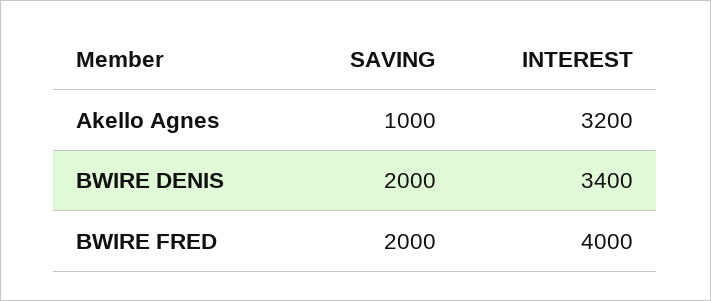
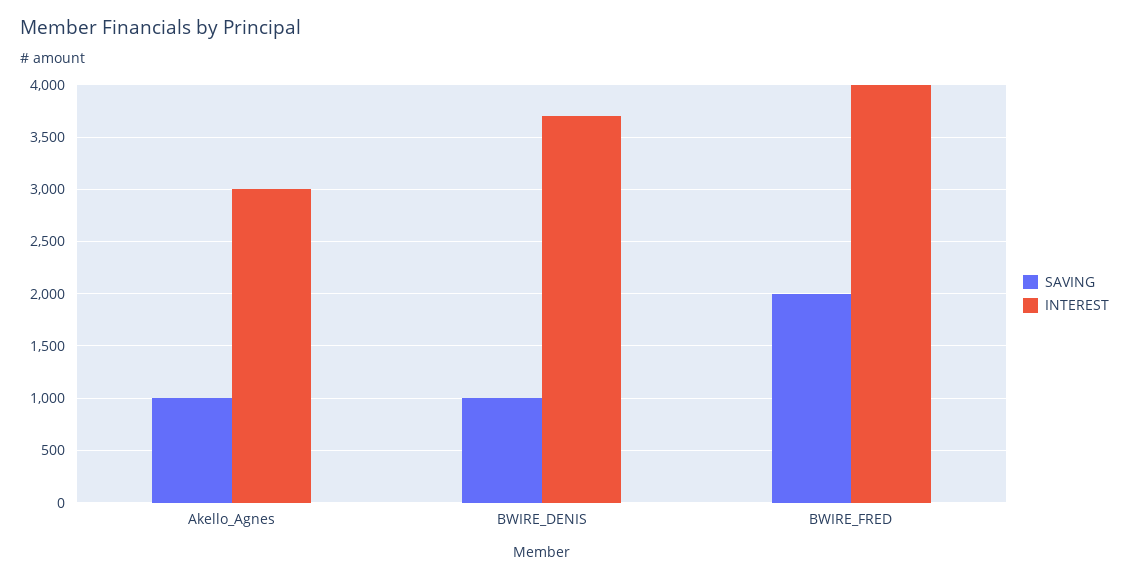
  {
    "SAVING": {
      "Akello Agnes": 1000,
-     "BWIRE DENIS": 2000,
+     "BWIRE DENIS": 1000,
      "BWIRE FRED": 2000
    },
    "INTEREST": {
-     "Akello Agnes": 3200,
+     "Akello Agnes": 3000,
-     "BWIRE DENIS": 3400,
+     "BWIRE DENIS": 3700,
      "BWIRE FRED": 4000
    }
  }

